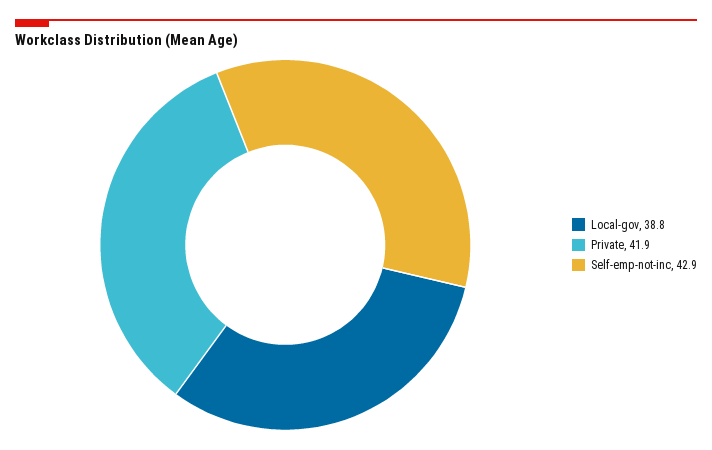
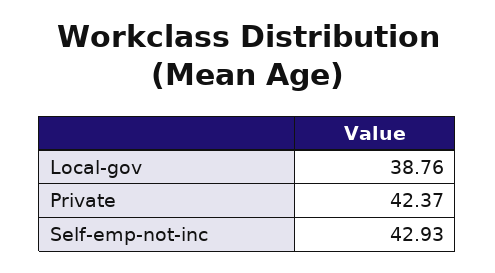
  {
    "Local-gov": 38.76,
-   "Private": 41.9,
+   "Private": 42.37,
    "Self-emp-not-inc": 42.93
  }

